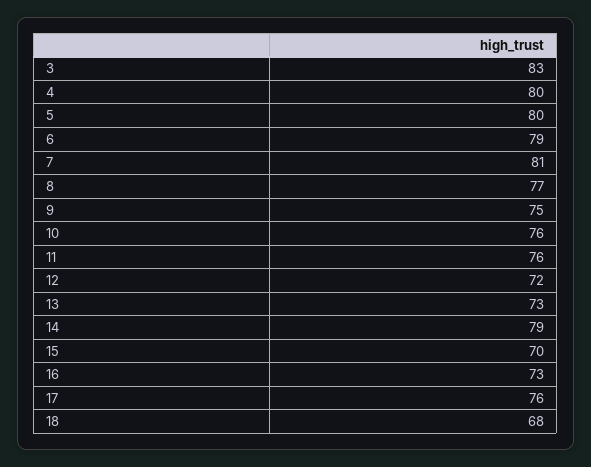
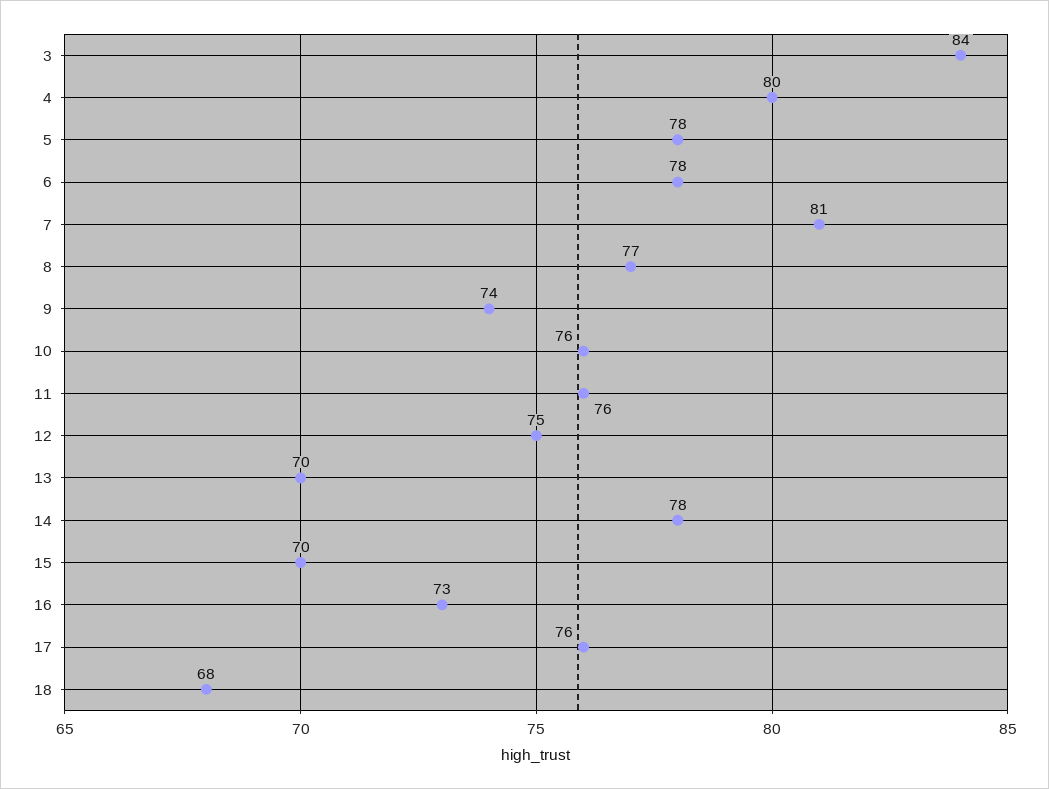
  {
-   "3": 83,
+   "3": 84,
    "4": 80,
-   "5": 80,
+   "5": 78,
-   "6": 79,
+   "6": 78,
    "7": 81,
    "8": 77,
-   "9": 75,
+   "9": 74,
    "10": 76,
    "11": 76,
-   "12": 72,
+   "12": 75,
-   "13": 73,
+   "13": 70,
-   "14": 79,
+   "14": 78,
    "15": 70,
    "16": 73,
    "17": 76,
    "18": 68
  }

